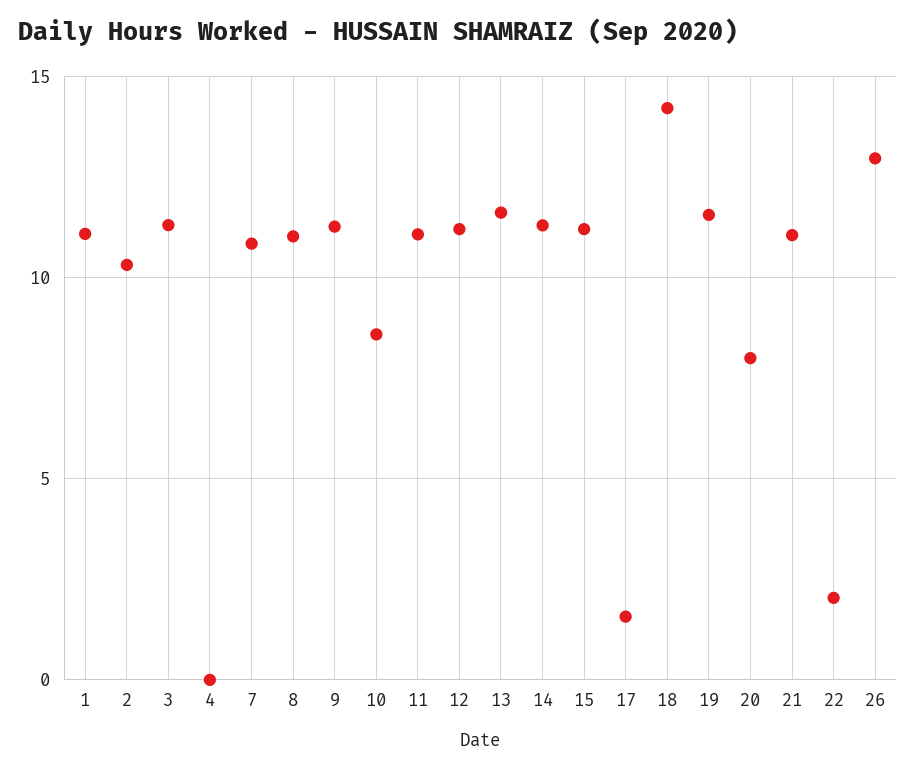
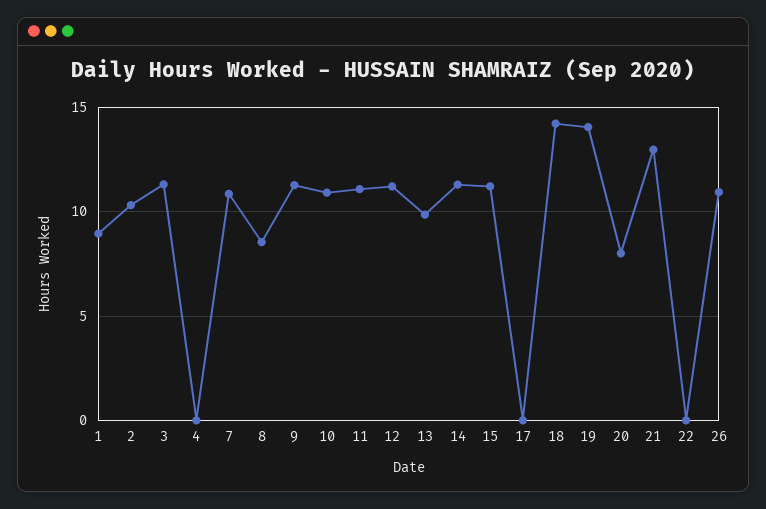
  {
-   "1": 11,
+   "1": 9,
    "2": 10.5,
    "3": 11.5,
    "4": 0,
    "7": 11,
-   "8": 11,
+   "8": 8.5,
    "9": 11.5,
-   "10": 8.5,
+   "10": 11,
    "11": 11,
    "12": 11,
-   "13": 11.5,
+   "13": 10,
    "14": 11.5,
    "15": 11,
-   "17": 1.5,
+   "17": 0,
    "18": 14,
-   "19": 11.5,
+   "19": 14,
    "20": 8,
-   "21": 11,
+   "21": 13,
-   "22": 2,
+   "22": 0,
-   "26": 13
+   "26": 11
  }

